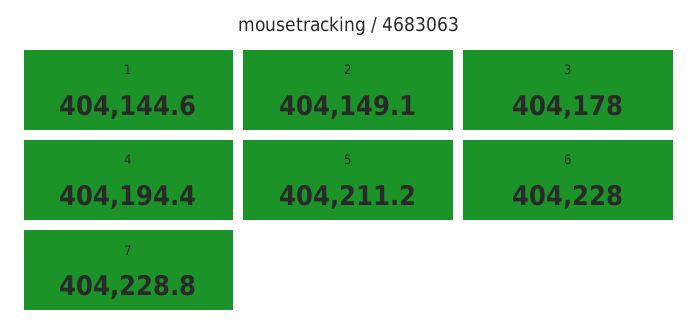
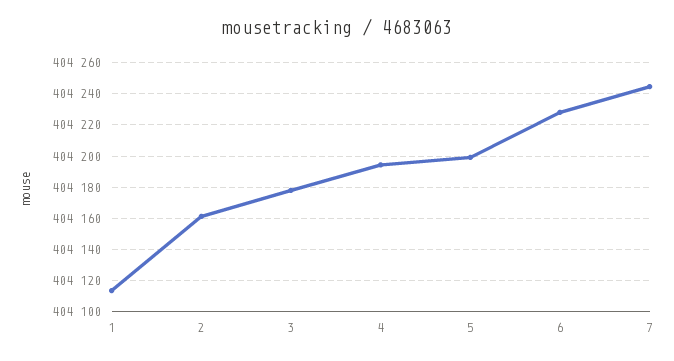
  {
-   "1": 404144.6,
+   "1": 404115,
-   "2": 404149.1,
+   "2": 404160,
    "3": 404178,
    "4": 404194.4,
-   "5": 404211.2,
+   "5": 404200,
    "6": 404228,
-   "7": 404228.8
+   "7": 404245
  }

